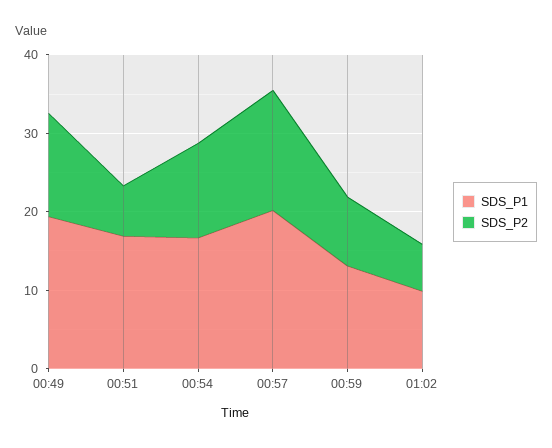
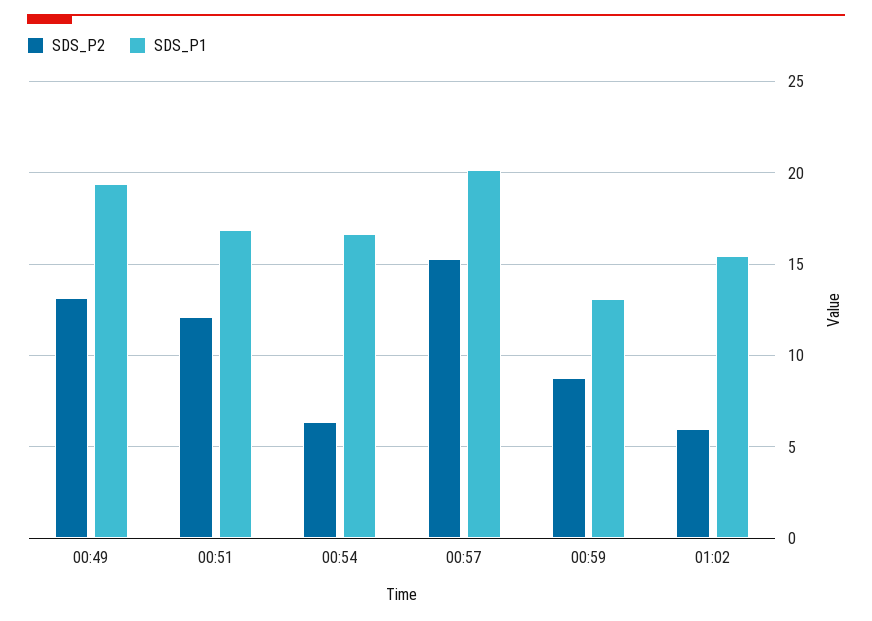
  {
    "SDS_P1": {
      "00:49": 19.5,
      "00:51": 17,
      "00:54": 16.5,
      "00:57": 20,
      "00:59": 13,
-     "01:02": 10
+     "01:02": 15.5
    },
    "SDS_P2": {
      "00:49": 13,
-     "00:51": 6,
+     "00:51": 12,
-     "00:54": 12,
+     "00:54": 6.5,
      "00:57": 15.5,
      "00:59": 9,
      "01:02": 6
    }
  }

